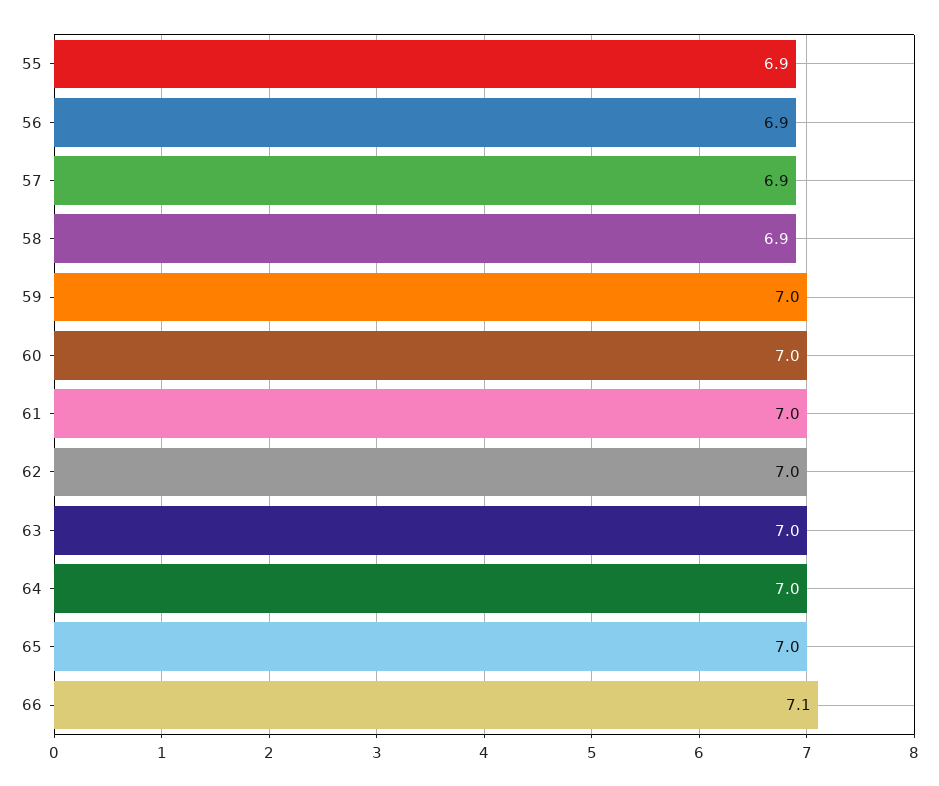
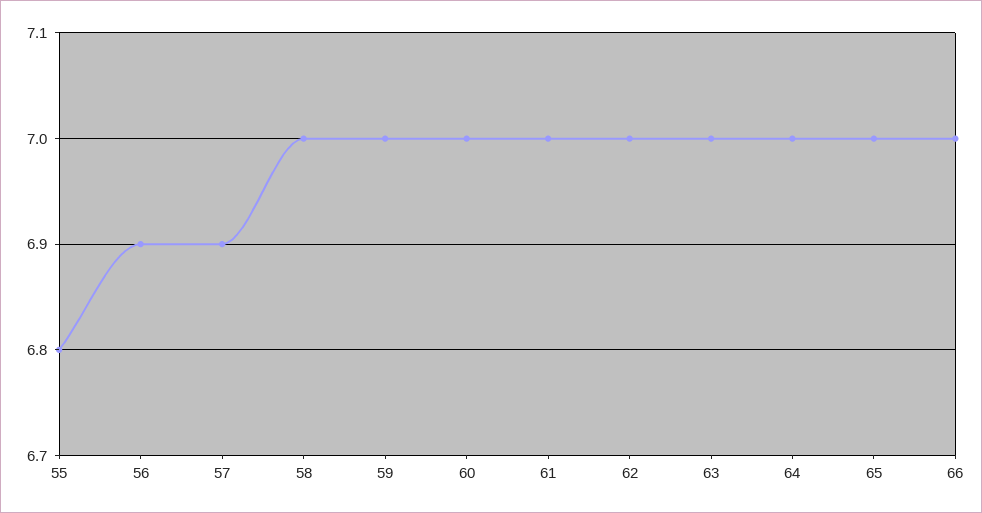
  {
-   "55": 6.9,
+   "55": 6.8,
    "56": 6.9,
    "57": 6.9,
-   "58": 6.9,
+   "58": 7,
    "59": 7,
    "60": 7,
    "61": 7,
    "62": 7,
    "63": 7,
    "64": 7,
    "65": 7,
-   "66": 7.1
+   "66": 7
  }

